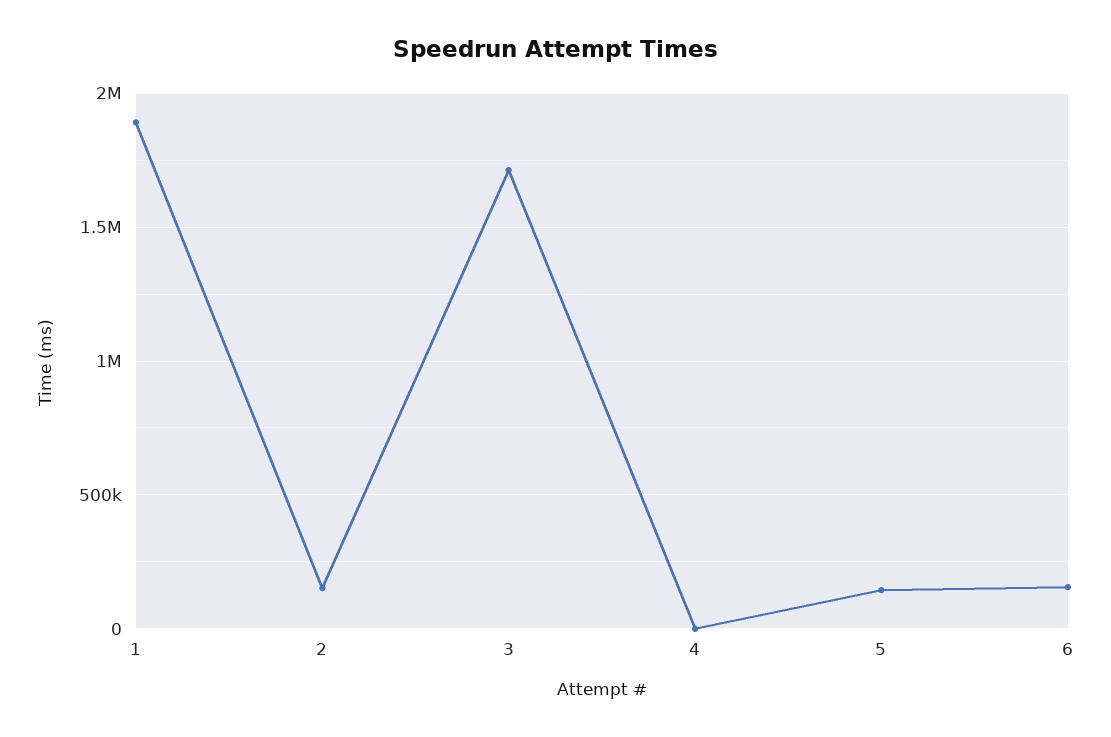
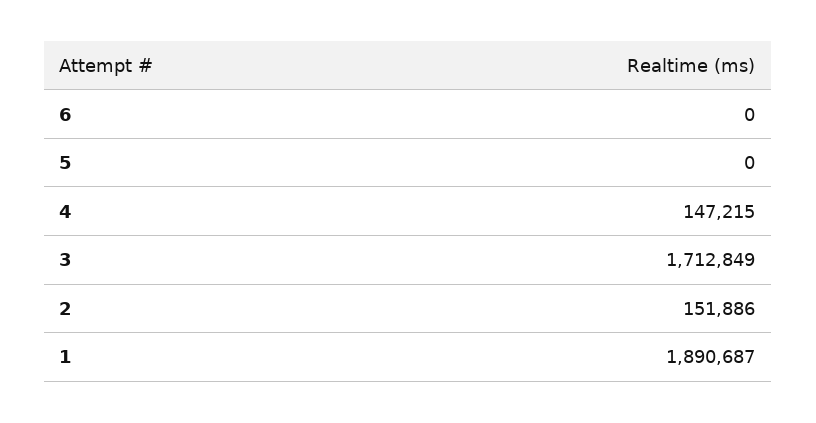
  {
    "1": 1890687,
    "2": 151886,
    "3": 1712849,
-   "4": 0,
+   "4": 147215,
-   "5": 150000,
+   "5": 0,
-   "6": 150000
+   "6": 0
  }

